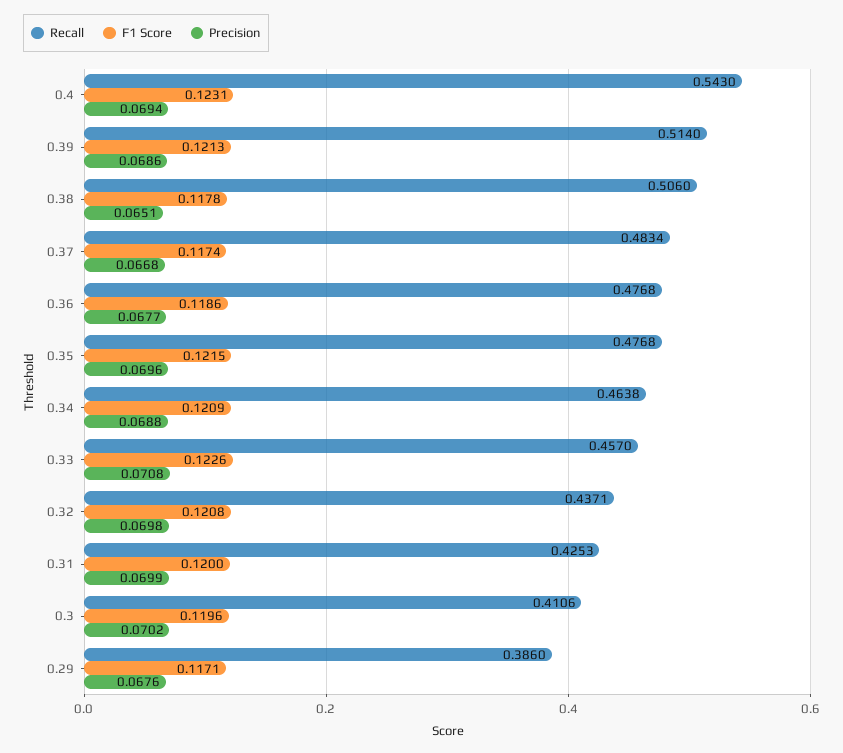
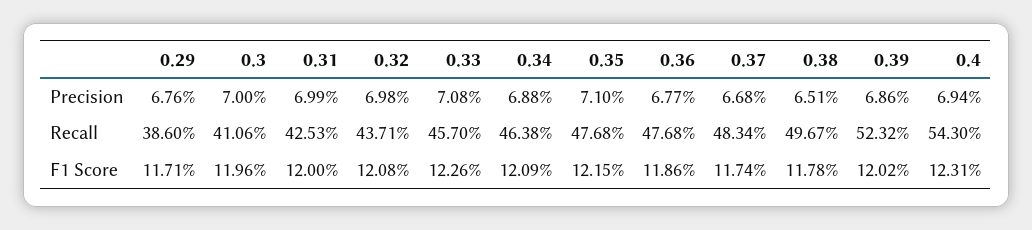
  {
    "Recall": {
      "0.4": 0.543,
-     "0.39": 0.514,
+     "0.39": 0.5232,
-     "0.38": 0.506,
+     "0.38": 0.4967,
      "0.37": 0.4834,
      "0.36": 0.4768,
      "0.35": 0.4768,
      "0.34": 0.4638,
      "0.33": 0.457,
      "0.32": 0.4371,
      "0.31": 0.4253,
      "0.3": 0.4106,
      "0.29": 0.386
    },
    "F1 Score": {
      "0.4": 0.1231,
-     "0.39": 0.1213,
+     "0.39": 0.1202,
      "0.38": 0.1178,
      "0.37": 0.1174,
      "0.36": 0.1186,
      "0.35": 0.1215,
      "0.34": 0.1209,
      "0.33": 0.1226,
      "0.32": 0.1208,
      "0.31": 0.12,
      "0.3": 0.1196,
      "0.29": 0.1171
    },
    "Precision": {
      "0.4": 0.0694,
      "0.39": 0.0686,
      "0.38": 0.0651,
      "0.37": 0.0668,
      "0.36": 0.0677,
-     "0.35": 0.0696,
+     "0.35": 0.071,
      "0.34": 0.0688,
      "0.33": 0.0708,
      "0.32": 0.0698,
      "0.31": 0.0699,
-     "0.3": 0.0702,
+     "0.3": 0.07,
      "0.29": 0.0676
    }
  }

